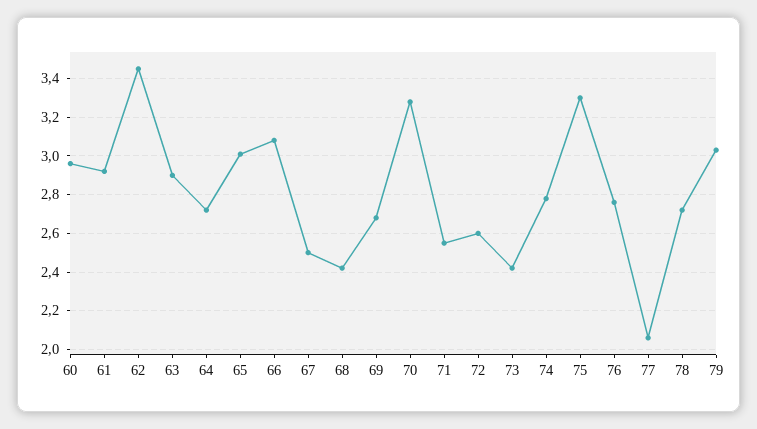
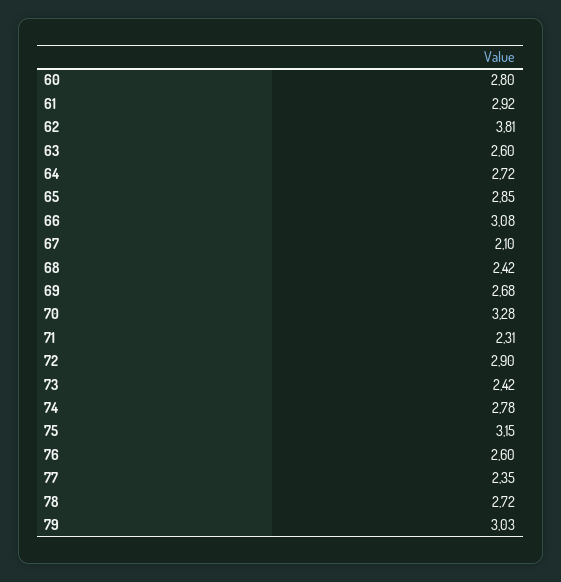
  {
-   "60": 2.95,
+   "60": 2.8,
    "61": 2.92,
-   "62": 3.45,
+   "62": 3.81,
-   "63": 2.9,
+   "63": 2.6,
    "64": 2.72,
-   "65": 3,
+   "65": 2.85,
    "66": 3.08,
-   "67": 2.5,
+   "67": 2.1,
    "68": 2.42,
    "69": 2.68,
    "70": 3.28,
-   "71": 2.55,
+   "71": 2.31,
-   "72": 2.6,
+   "72": 2.9,
    "73": 2.42,
    "74": 2.78,
-   "75": 3.3,
+   "75": 3.15,
-   "76": 2.75,
+   "76": 2.6,
-   "77": 2.05,
+   "77": 2.35,
    "78": 2.72,
    "79": 3.03
  }

